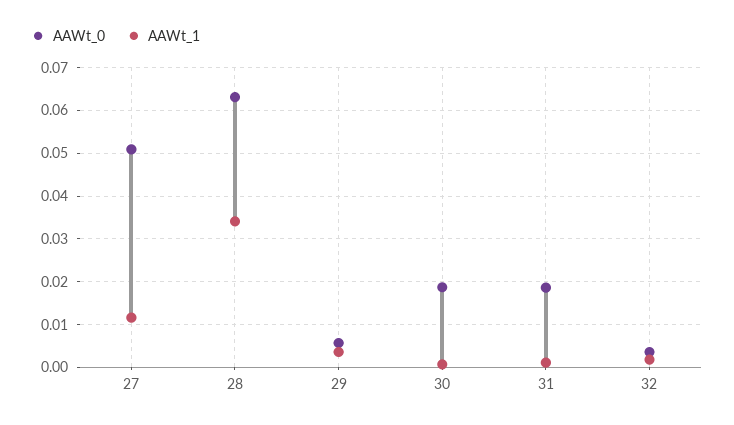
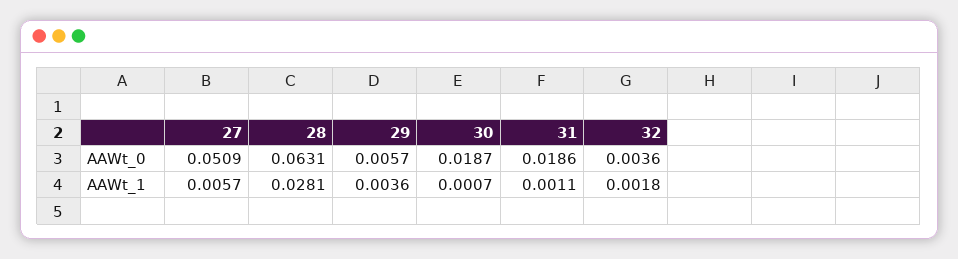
  {
    "AAWt_0": {
      "27": 0.0509,
      "28": 0.0631,
      "29": 0.0057,
      "30": 0.0187,
      "31": 0.0186,
      "32": 0.0036
    },
    "AAWt_1": {
-     "27": 0.012,
+     "27": 0.0057,
-     "28": 0.034,
+     "28": 0.0281,
      "29": 0.0036,
      "30": 0.0007,
      "31": 0.0011,
      "32": 0.0018
    }
  }

